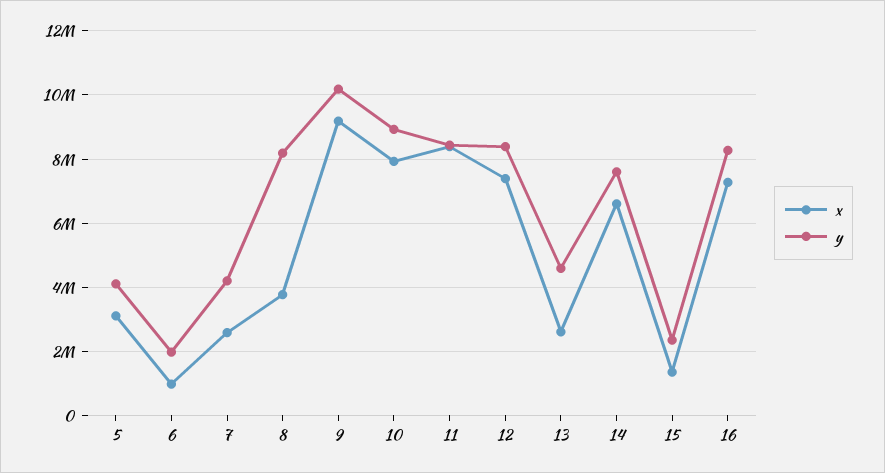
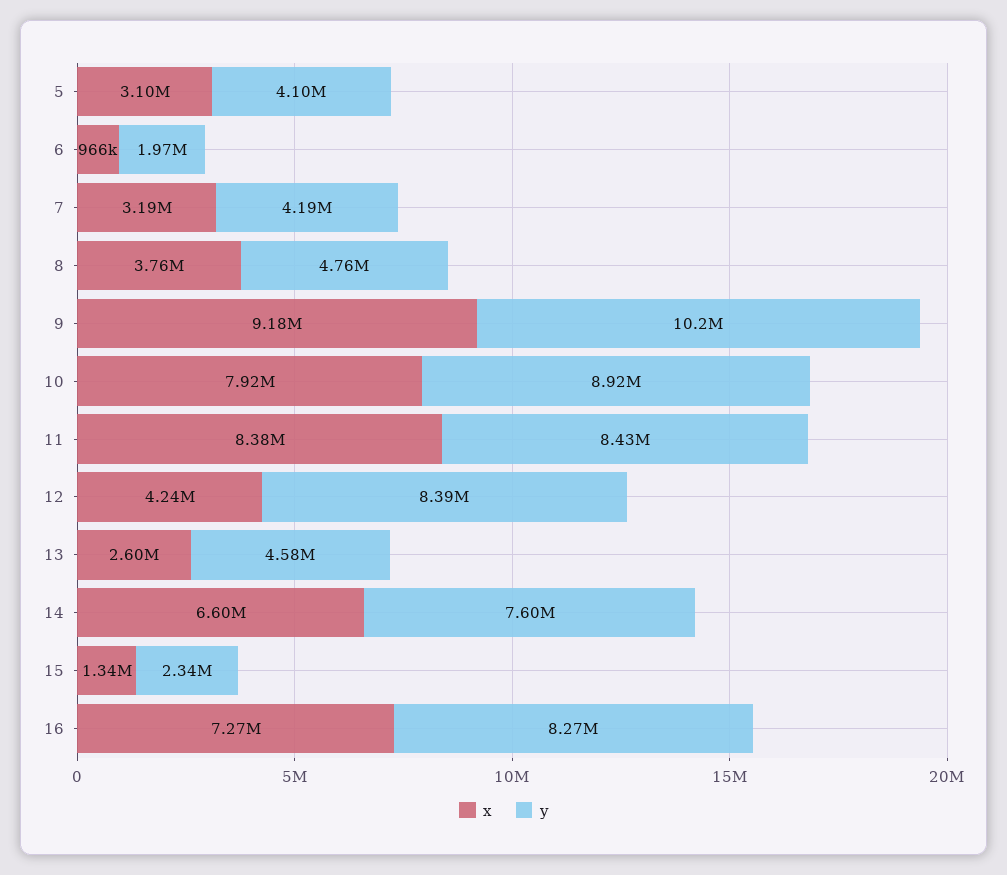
  {
    "x": {
      "5": 3100000,
      "6": 966000,
-     "7": 2600000,
+     "7": 3190000,
      "8": 3760000,
      "9": 9180000,
      "10": 7920000,
      "11": 8380000,
-     "12": 7400000,
+     "12": 4240000,
      "13": 2600000,
      "14": 6600000,
      "15": 1340000,
      "16": 7270000
    },
    "y": {
      "5": 4100000,
      "6": 1970000,
      "7": 4190000,
-     "8": 8200000,
+     "8": 4760000,
      "9": 10200000,
      "10": 8920000,
      "11": 8430000,
      "12": 8390000,
      "13": 4580000,
      "14": 7600000,
      "15": 2340000,
      "16": 8270000
    }
  }

